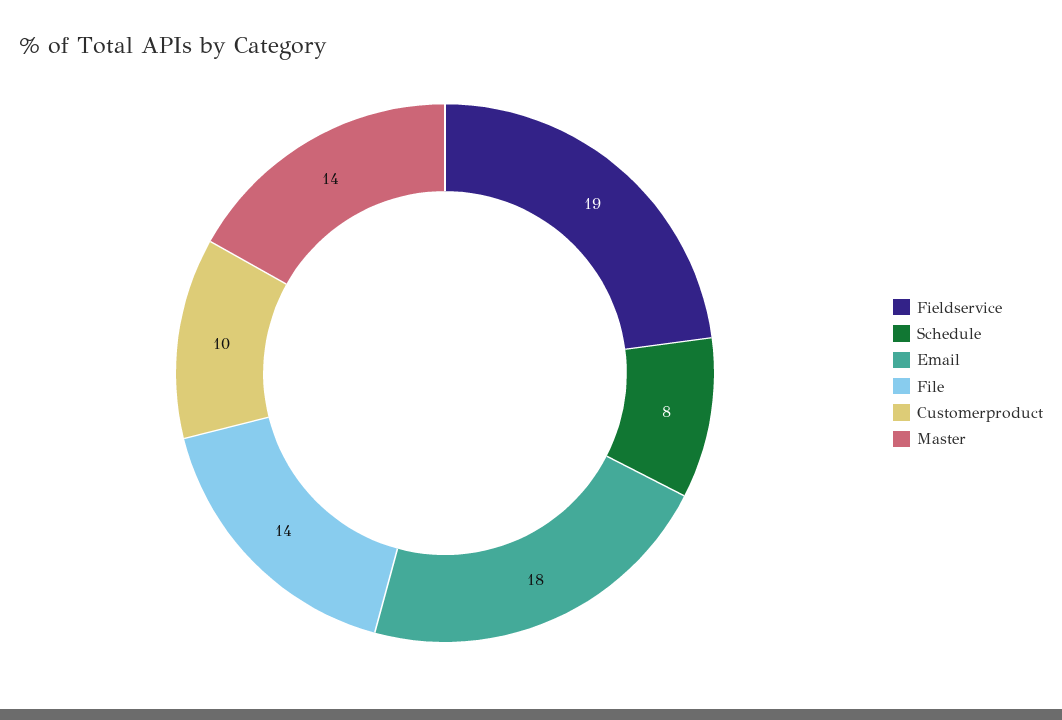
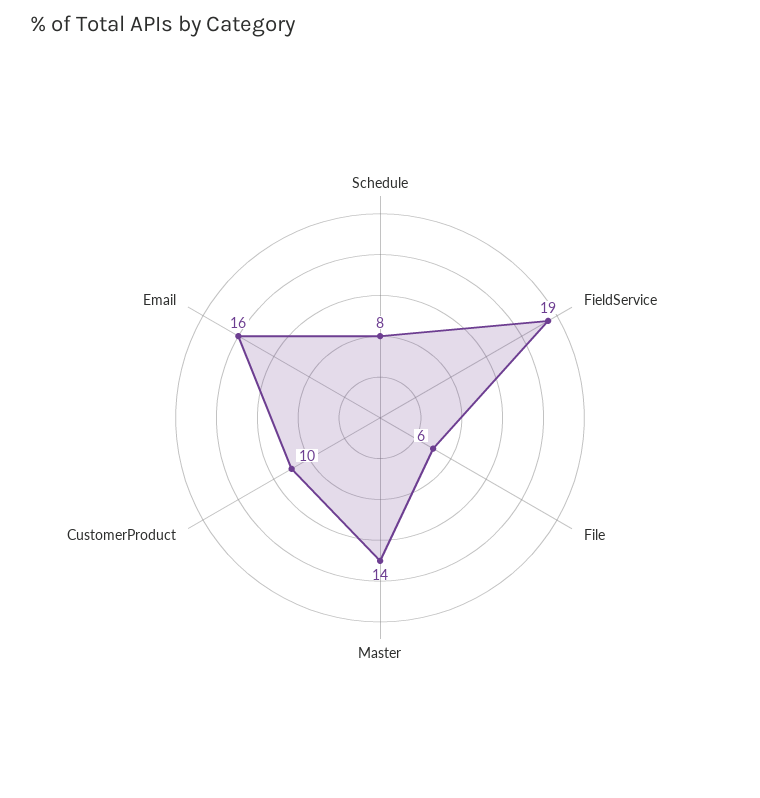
  {
    "Fieldservice": 19,
    "Schedule": 8,
-   "Email": 18,
+   "Email": 16,
-   "File": 14,
+   "File": 6,
    "Customerproduct": 10,
    "Master": 14
  }

